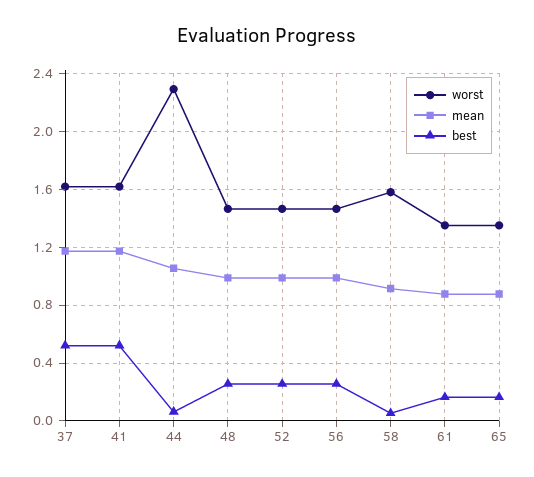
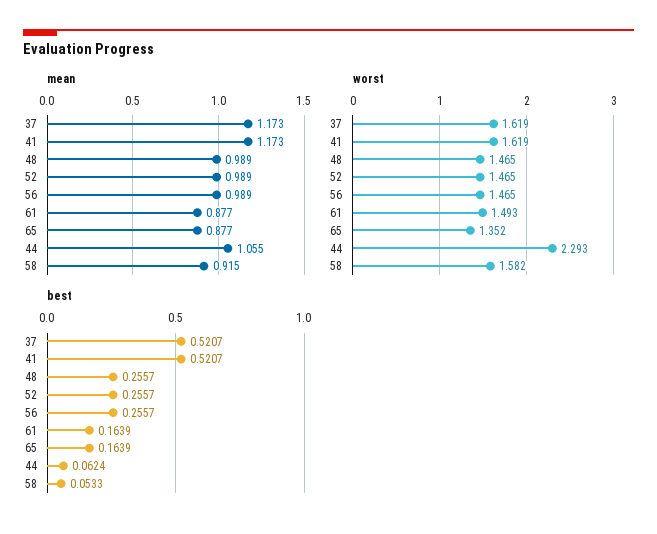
  {
    "worst": {
      "37": 1.619,
      "41": 1.619,
      "44": 2.293,
      "48": 1.465,
      "52": 1.465,
      "56": 1.465,
      "58": 1.582,
-     "61": 1.35,
+     "61": 1.493,
      "65": 1.352
    },
    "mean": {
      "37": 1.173,
      "41": 1.173,
      "44": 1.055,
      "48": 0.989,
      "52": 0.989,
      "56": 0.989,
      "58": 0.915,
      "61": 0.877,
      "65": 0.877
    },
    "best": {
      "37": 0.5207,
      "41": 0.5207,
      "44": 0.0624,
      "48": 0.2557,
      "52": 0.2557,
      "56": 0.2557,
      "58": 0.0533,
      "61": 0.1639,
      "65": 0.1639
    }
  }

